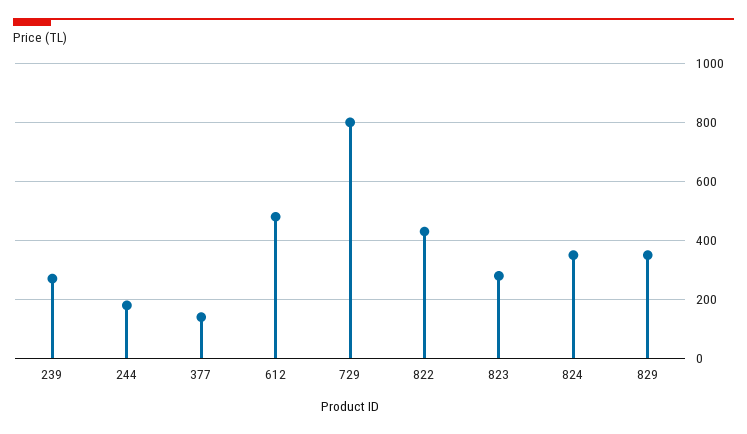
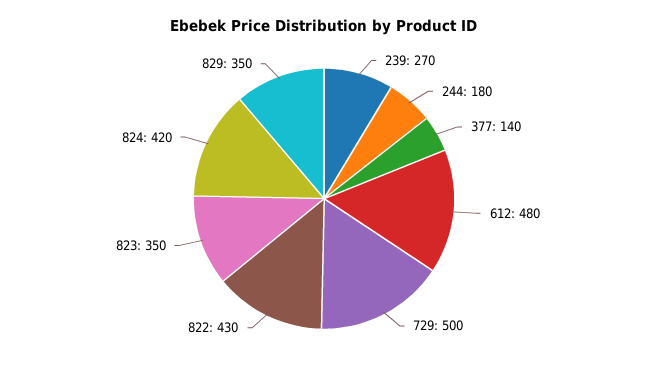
  {
    "239": 270,
    "244": 180,
    "377": 140,
    "612": 480,
-   "729": 800,
+   "729": 500,
    "822": 430,
-   "823": 275,
+   "823": 350,
-   "824": 350,
+   "824": 420,
    "829": 350
  }

